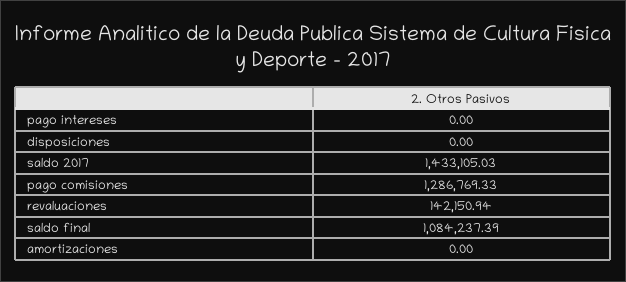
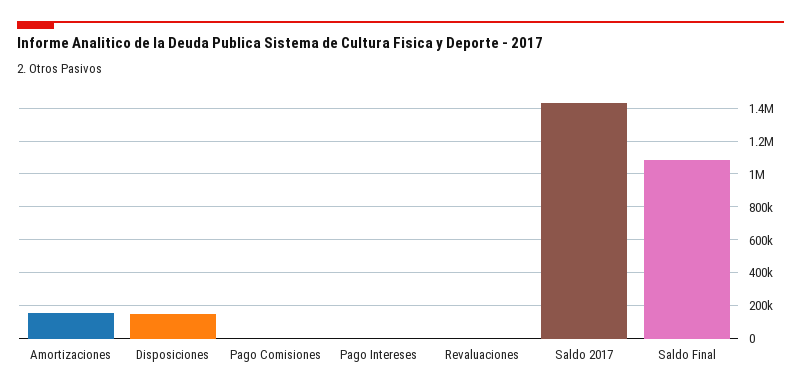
  {
    "pago intereses": 0,
-   "disposiciones": 0,
+   "disposiciones": 150000,
    "saldo 2017": 1433105.03,
-   "pago comisiones": 1286769.33,
+   "pago comisiones": 0,
-   "revaluaciones": 142150.94,
+   "revaluaciones": 0,
    "saldo final": 1084237.39,
-   "amortizaciones": 0
+   "amortizaciones": 150000
  }

